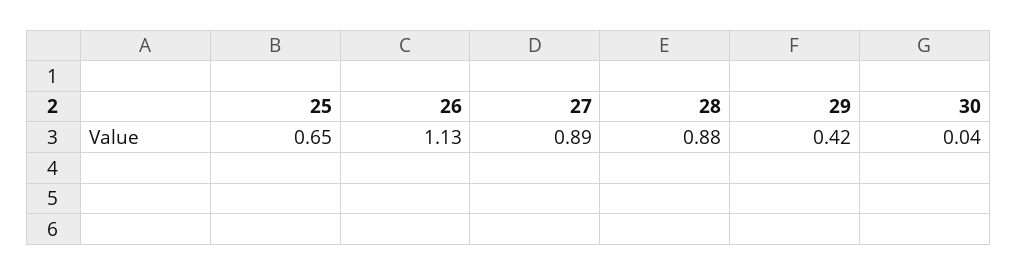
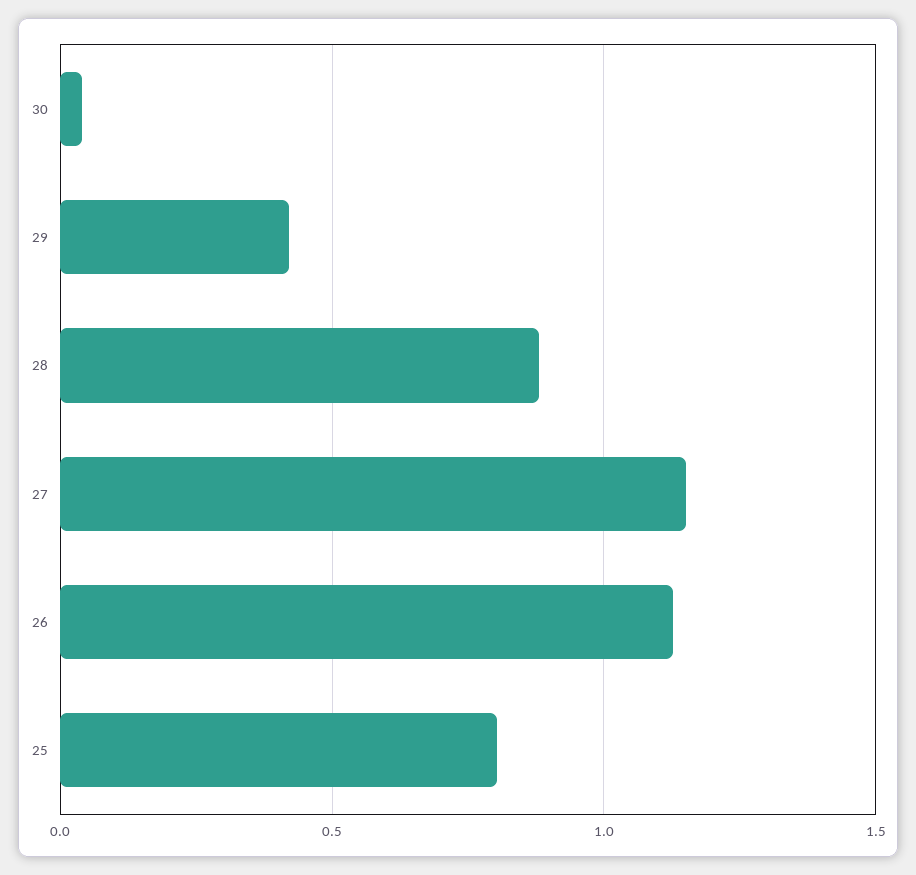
  {
-   "25": 0.65,
+   "25": 0.8,
    "26": 1.13,
-   "27": 0.89,
+   "27": 1.15,
    "28": 0.88,
    "29": 0.42,
    "30": 0.04
  }

